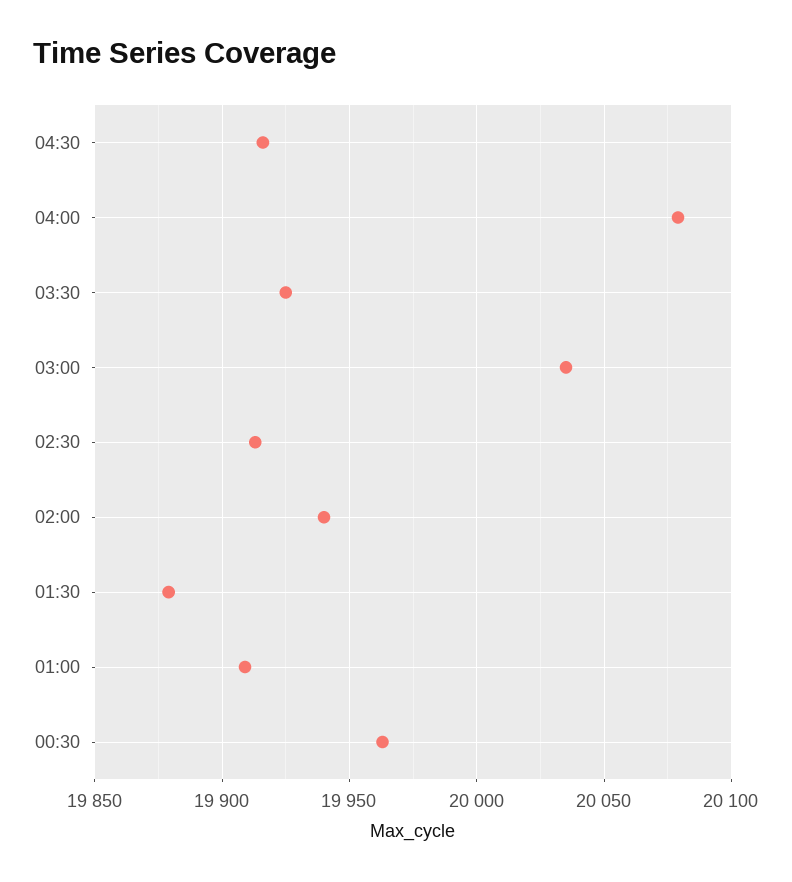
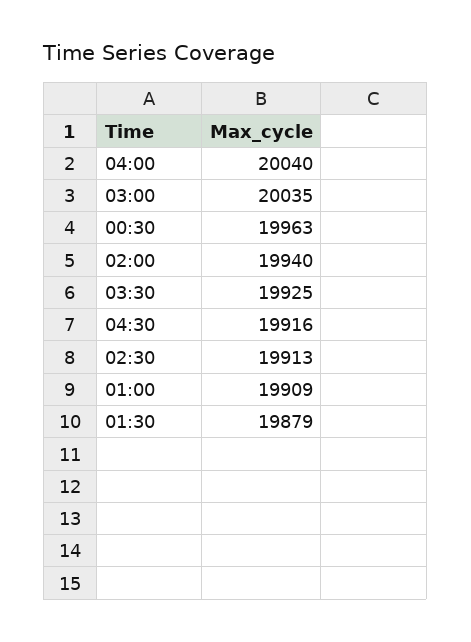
  {
    "04:30": 19916,
-   "04:00": 20080,
+   "04:00": 20040,
    "03:30": 19925,
    "03:00": 20035,
    "02:30": 19913,
    "02:00": 19940,
    "01:30": 19879,
    "01:00": 19909,
    "00:30": 19963
  }

